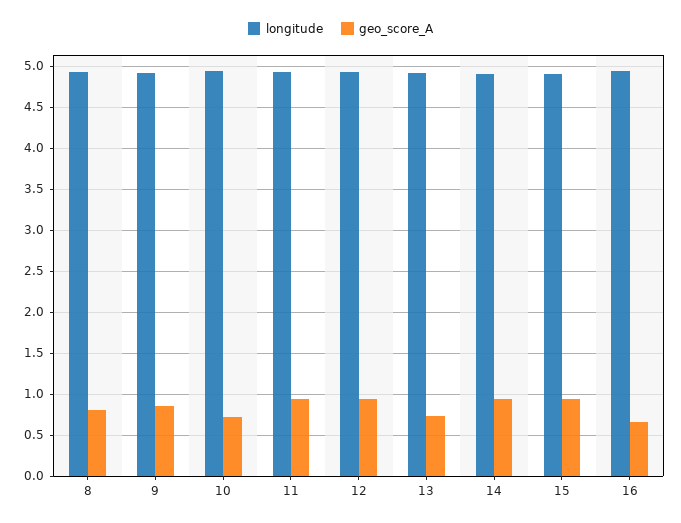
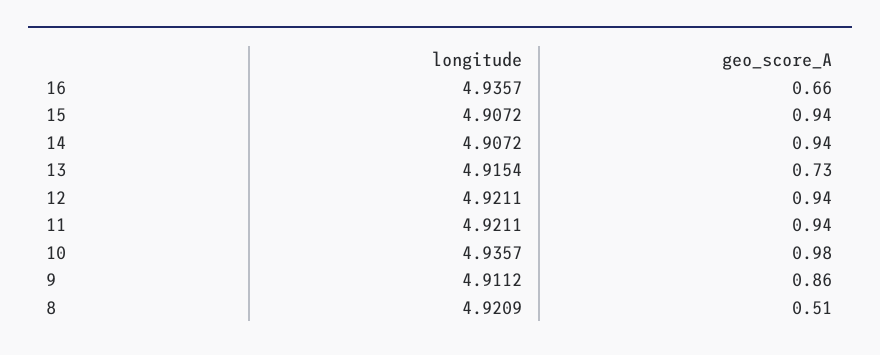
  {
    "longitude": {
      "8": 4.9209,
      "9": 4.9112,
      "10": 4.9357,
      "11": 4.9211,
      "12": 4.9211,
      "13": 4.9154,
      "14": 4.9072,
      "15": 4.9072,
      "16": 4.9357
    },
    "geo_score_A": {
-     "8": 0.8,
+     "8": 0.51,
      "9": 0.86,
-     "10": 0.7,
+     "10": 0.98,
      "11": 0.94,
      "12": 0.94,
      "13": 0.73,
      "14": 0.94,
      "15": 0.94,
      "16": 0.66
    }
  }

